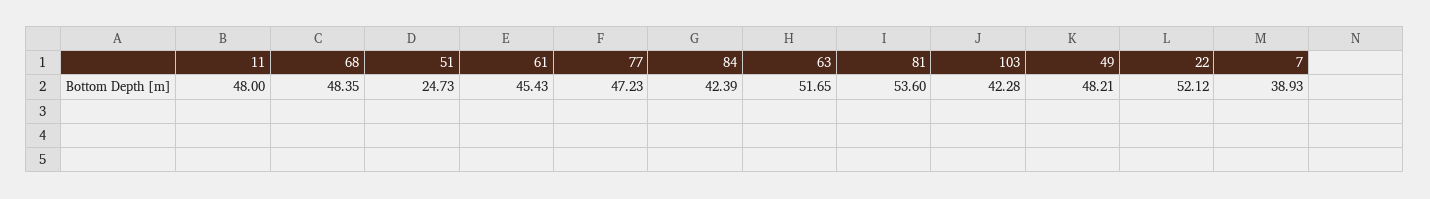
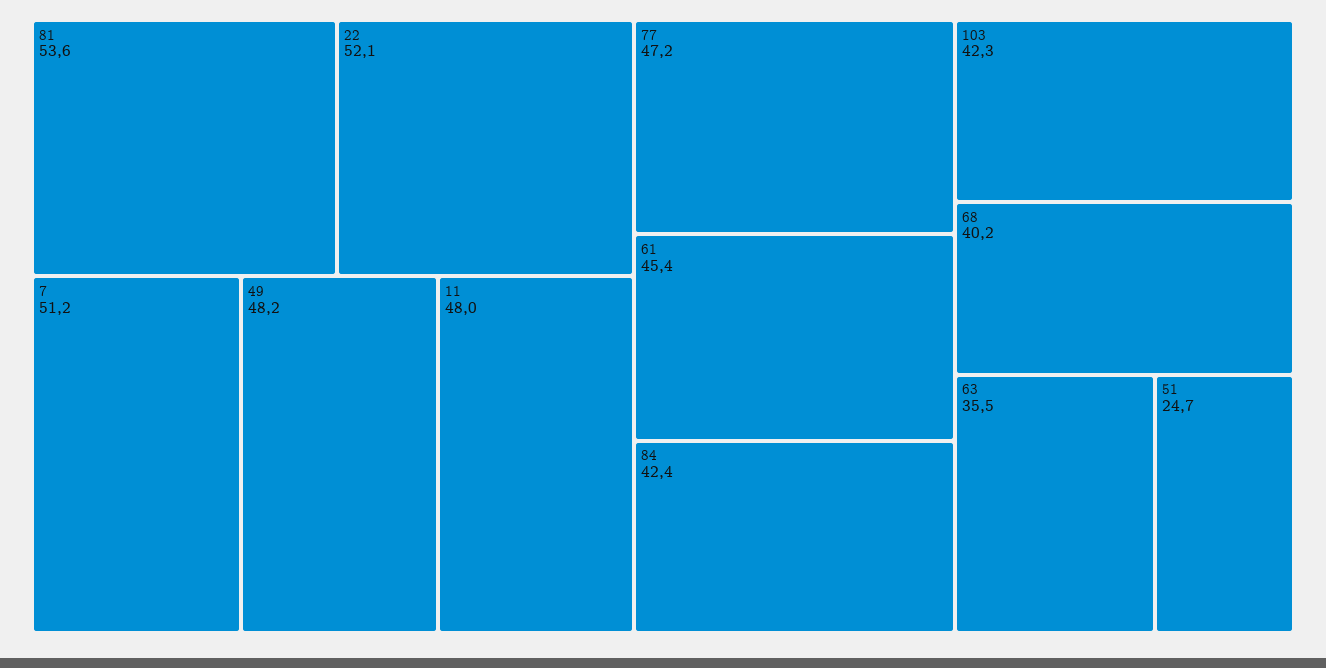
  {
    "11": 48,
-   "68": 48.35,
+   "68": 40.2,
    "51": 24.73,
    "61": 45.43,
    "77": 47.23,
    "84": 42.39,
-   "63": 51.65,
+   "63": 35.5,
    "81": 53.6,
    "103": 42.28,
    "49": 48.21,
    "22": 52.12,
-   "7": 38.93
+   "7": 51.2
  }

